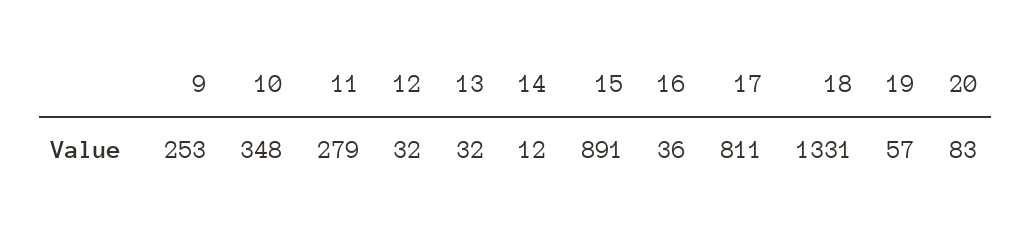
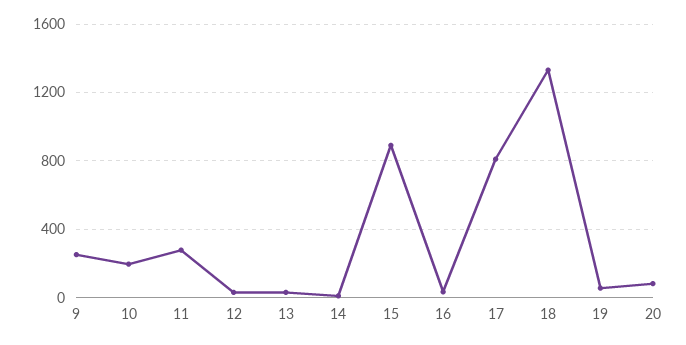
  {
    "9": 253,
-   "10": 348,
+   "10": 200,
    "11": 279,
    "12": 32,
    "13": 32,
    "14": 12,
    "15": 891,
    "16": 36,
    "17": 811,
    "18": 1331,
    "19": 57,
    "20": 83
  }

